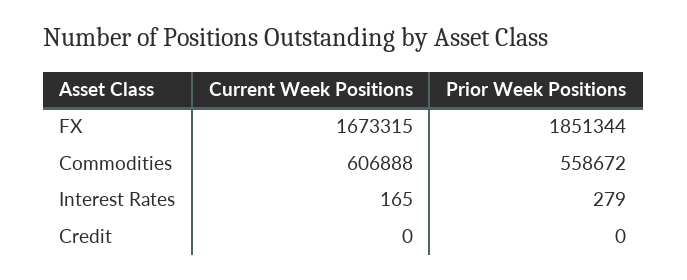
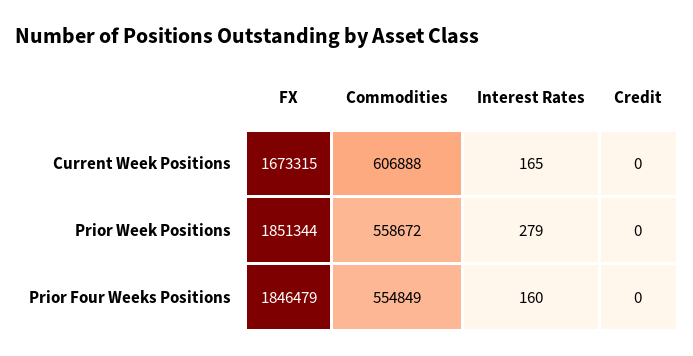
  {
    "Current Week Positions": {
      "FX": 1673315,
      "Commodities": 606888,
      "Interest Rates": 165,
      "Credit": 0
    },
    "Prior Week Positions": {
      "FX": 1851344,
      "Commodities": 558672,
      "Interest Rates": 279,
      "Credit": 0
-   }
+   },
+   "Prior Four Weeks Positions": {
+     "FX": 1846479,
+     "Commodities": 554849,
+     "Interest Rates": 160,
+     "Credit": 0
+   }
  }

